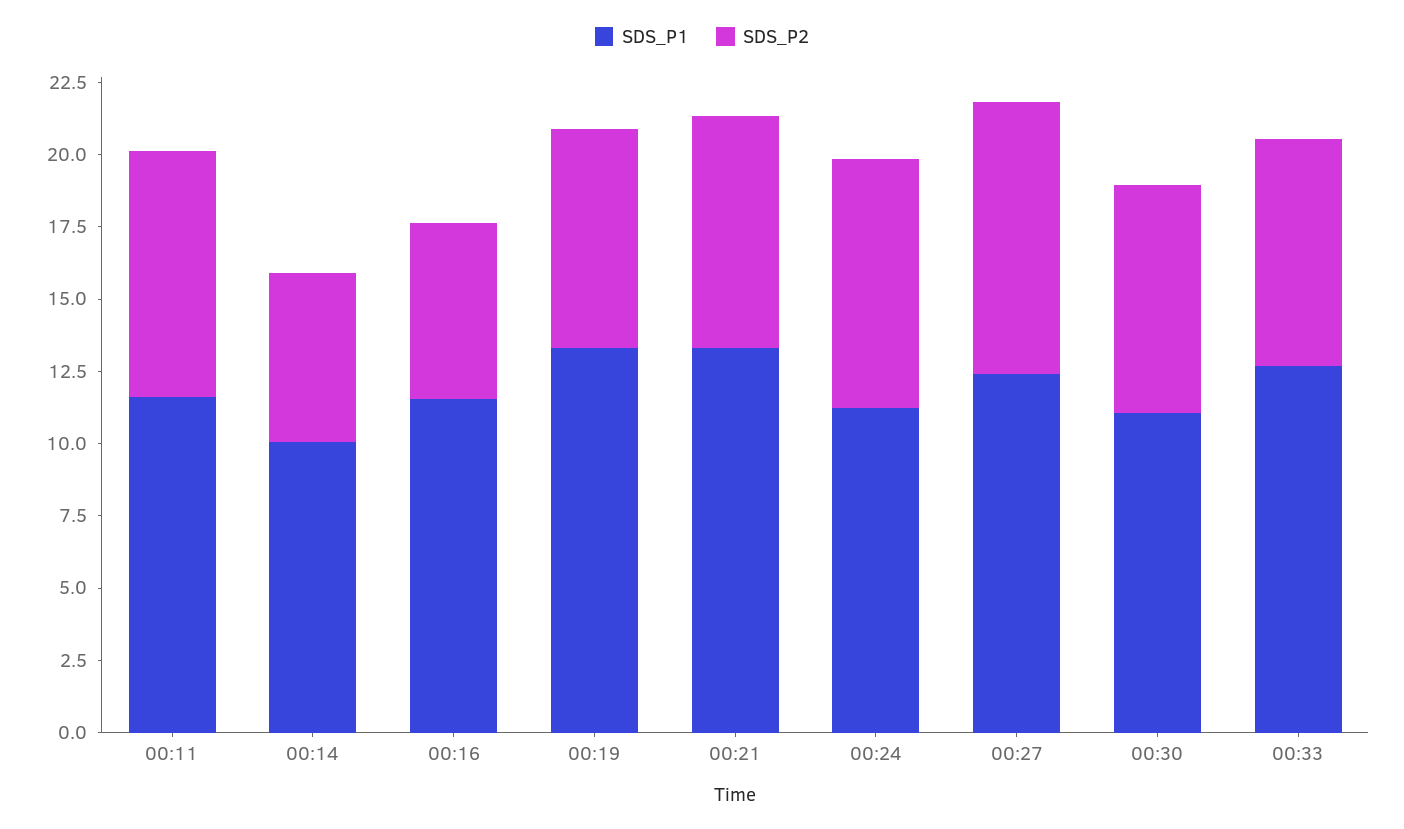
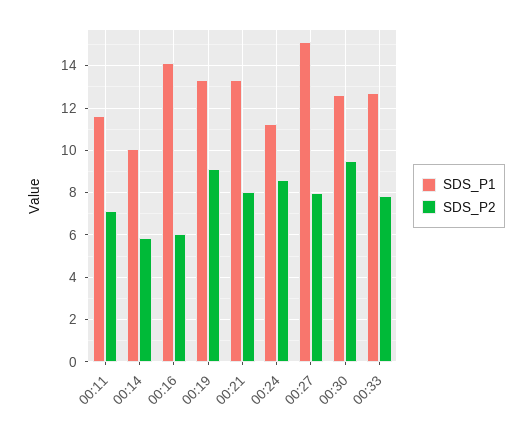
  {
    "SDS_P1": {
      "00:11": 11.5,
      "00:14": 10,
-     "00:16": 11.5,
+     "00:16": 14,
      "00:19": 13.5,
      "00:21": 13.5,
      "00:24": 11.5,
-     "00:27": 12.5,
+     "00:27": 15,
-     "00:30": 11,
+     "00:30": 12.5,
      "00:33": 12.5
    },
    "SDS_P2": {
-     "00:11": 8.5,
+     "00:11": 7,
      "00:14": 6,
      "00:16": 6,
-     "00:19": 7.5,
+     "00:19": 9,
      "00:21": 8,
      "00:24": 8.5,
-     "00:27": 9.5,
+     "00:27": 8,
-     "00:30": 8,
+     "00:30": 9.5,
      "00:33": 8
    }
  }

